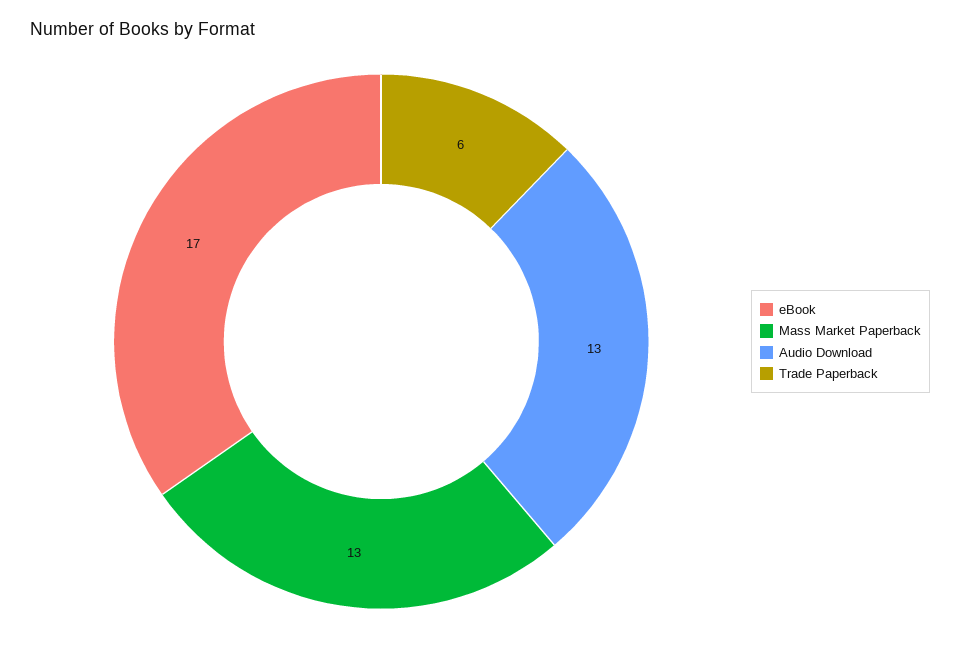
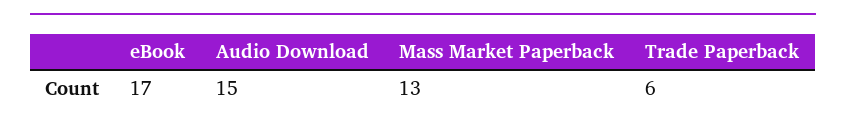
  {
    "eBook": 17,
    "Mass Market Paperback": 13,
-   "Audio Download": 13,
+   "Audio Download": 15,
    "Trade Paperback": 6
  }

